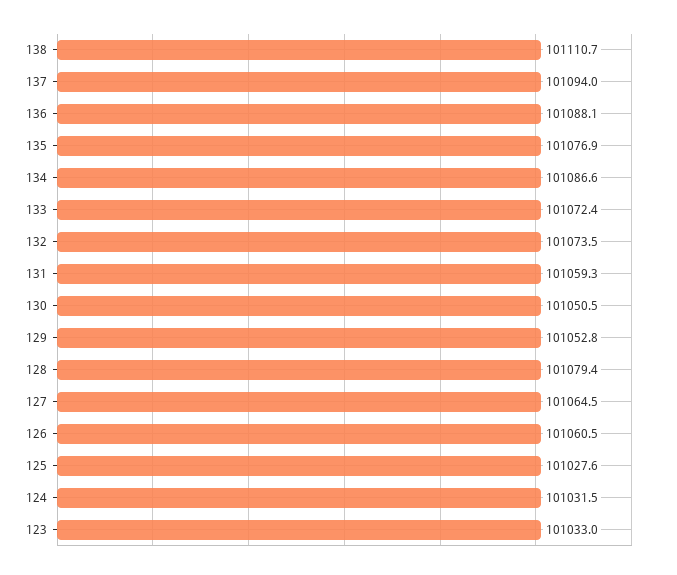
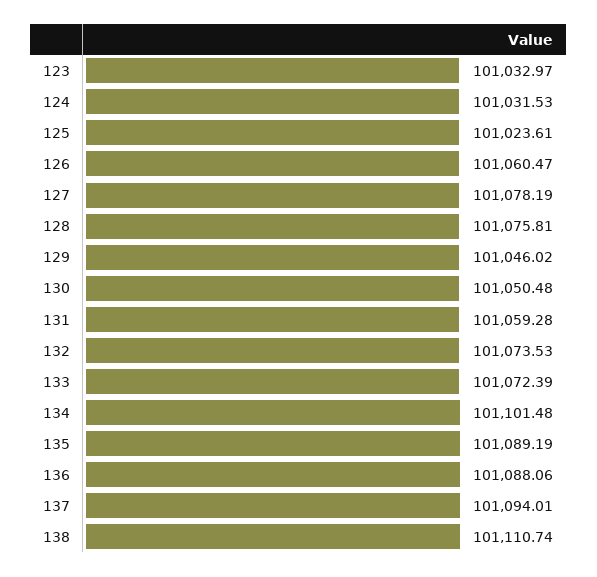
  {
    "138": 101110.74,
    "137": 101094.01,
    "136": 101088.06,
-   "135": 101076.9,
+   "135": 101089.19,
-   "134": 101086.6,
+   "134": 101101.48,
    "133": 101072.39,
    "132": 101073.53,
    "131": 101059.28,
    "130": 101050.48,
-   "129": 101052.8,
+   "129": 101046.02,
-   "128": 101079.4,
+   "128": 101075.81,
-   "127": 101064.5,
+   "127": 101078.19,
    "126": 101060.47,
-   "125": 101027.6,
+   "125": 101023.61,
    "124": 101031.53,
    "123": 101032.97
  }

